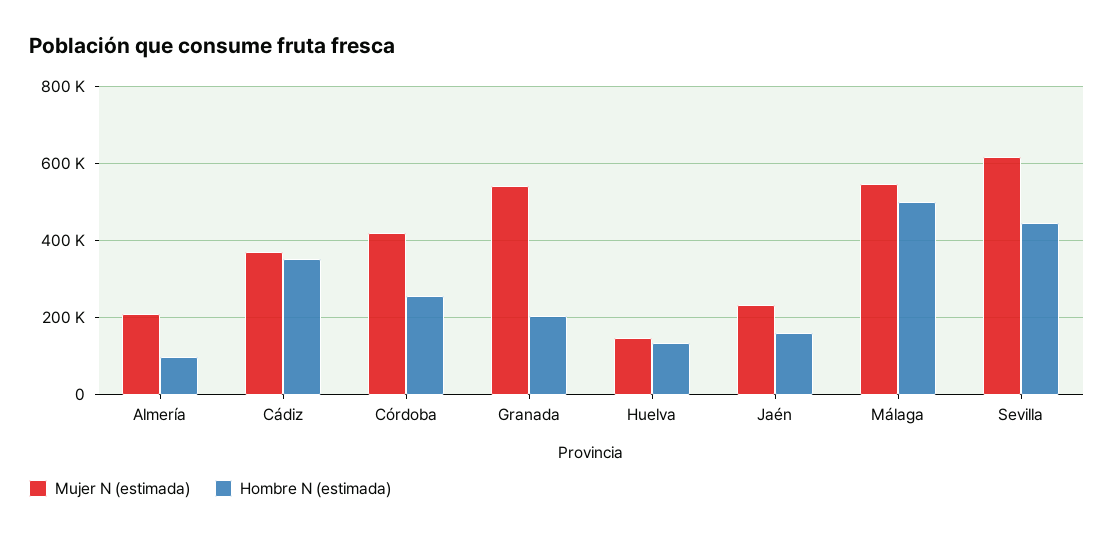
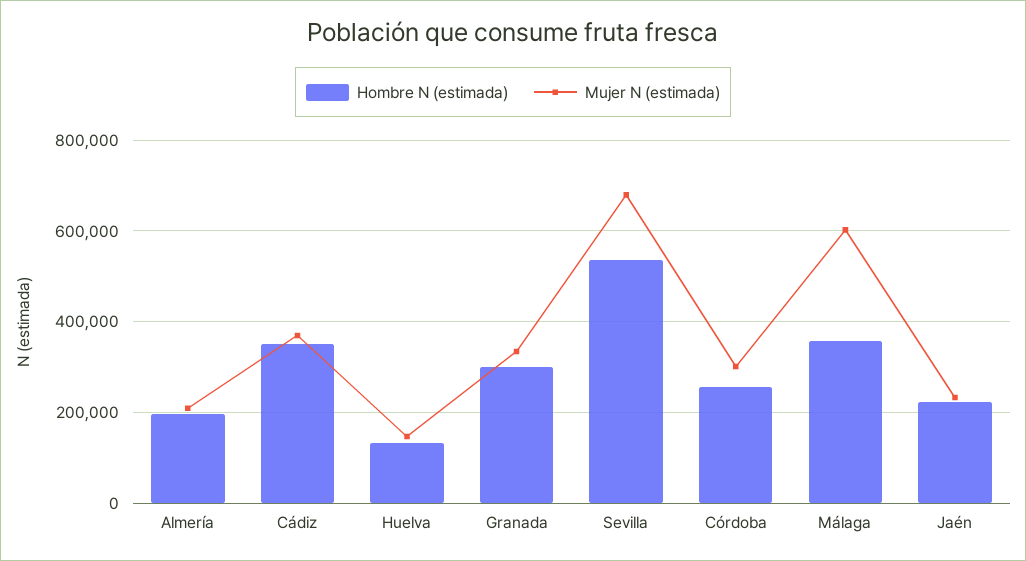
  {
    "Mujer N (estimada)": {
      "Almería": 200000,
      "Cádiz": 360000,
-     "Córdoba": 420000,
+     "Córdoba": 300000,
-     "Granada": 540000,
+     "Granada": 340000,
      "Huelva": 140000,
      "Jaén": 240000,
-     "Málaga": 540000,
+     "Málaga": 600000,
-     "Sevilla": 620000
+     "Sevilla": 680000
    },
    "Hombre N (estimada)": {
-     "Almería": 100000,
+     "Almería": 200000,
      "Cádiz": 360000,
      "Córdoba": 260000,
-     "Granada": 200000,
+     "Granada": 300000,
      "Huelva": 140000,
-     "Jaén": 160000,
+     "Jaén": 220000,
-     "Málaga": 500000,
+     "Málaga": 360000,
-     "Sevilla": 440000
+     "Sevilla": 540000
    }
  }

